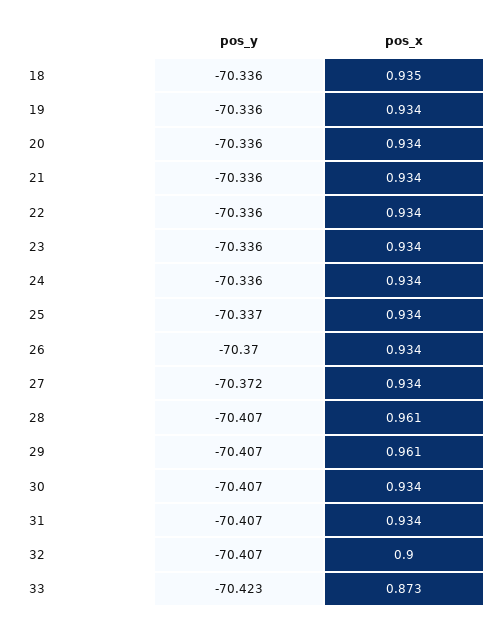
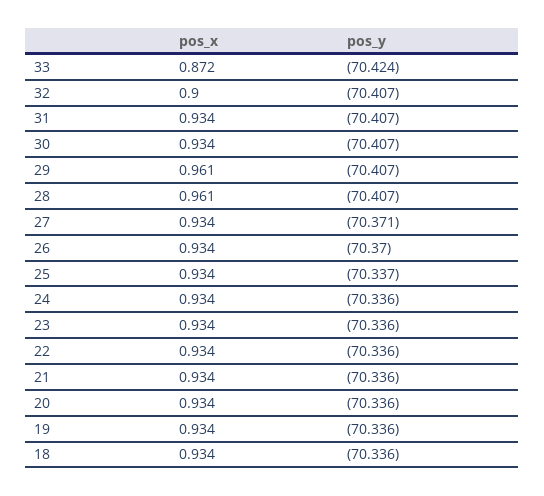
  {
    "pos_y": {
      "18": -70.336,
      "19": -70.336,
      "20": -70.336,
      "21": -70.336,
      "22": -70.336,
      "23": -70.336,
      "24": -70.336,
      "25": -70.337,
      "26": -70.37,
-     "27": -70.372,
+     "27": -70.371,
      "28": -70.407,
      "29": -70.407,
      "30": -70.407,
      "31": -70.407,
      "32": -70.407,
-     "33": -70.423
+     "33": -70.424
    },
    "pos_x": {
-     "18": 0.935,
+     "18": 0.934,
      "19": 0.934,
      "20": 0.934,
      "21": 0.934,
      "22": 0.934,
      "23": 0.934,
      "24": 0.934,
      "25": 0.934,
      "26": 0.934,
      "27": 0.934,
      "28": 0.961,
      "29": 0.961,
      "30": 0.934,
      "31": 0.934,
      "32": 0.9,
-     "33": 0.873
+     "33": 0.872
    }
  }

